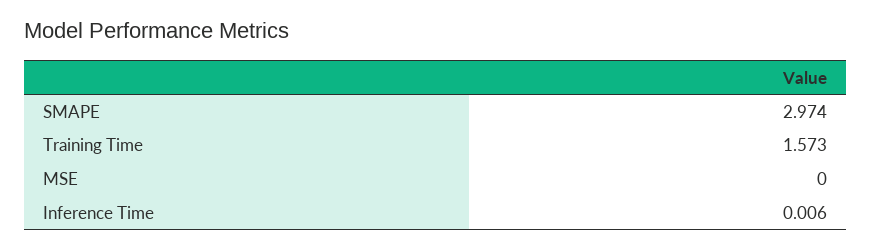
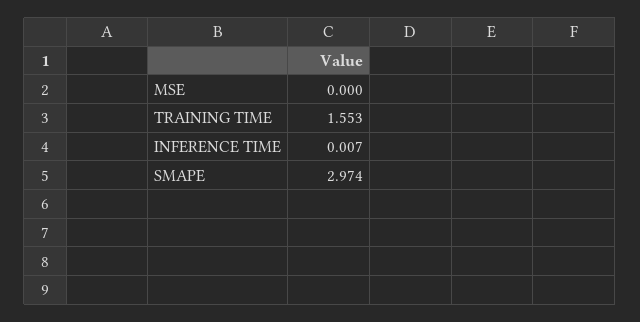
  {
    "SMAPE": 2.974,
-   "Training Time": 1.573,
+   "Training Time": 1.553,
    "MSE": 0,
-   "Inference Time": 0.006
+   "Inference Time": 0.007
  }

